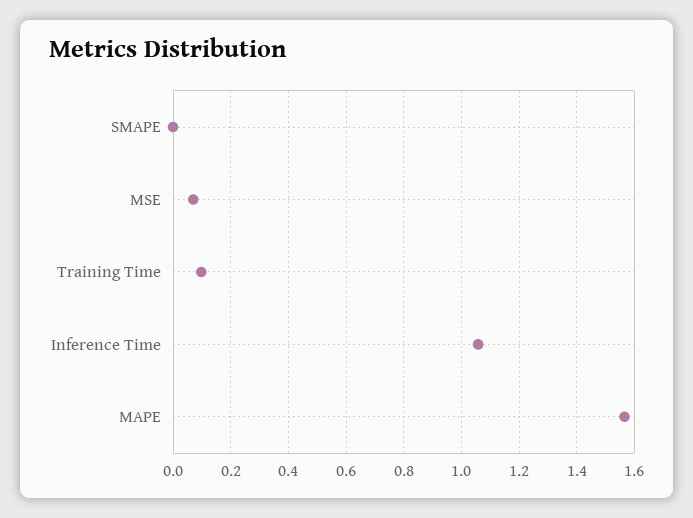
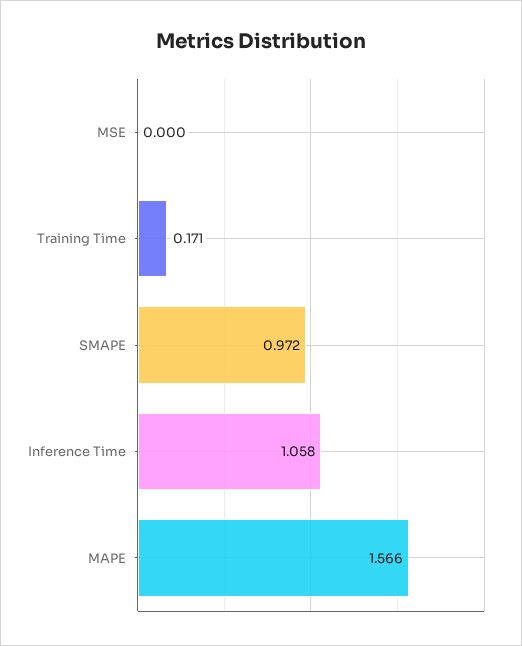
  {
-   "SMAPE": 0,
+   "SMAPE": 0.972,
-   "MSE": 0.075,
+   "MSE": 0,
-   "Training Time": 0.1,
+   "Training Time": 0.171,
    "Inference Time": 1.058,
    "MAPE": 1.566
  }

